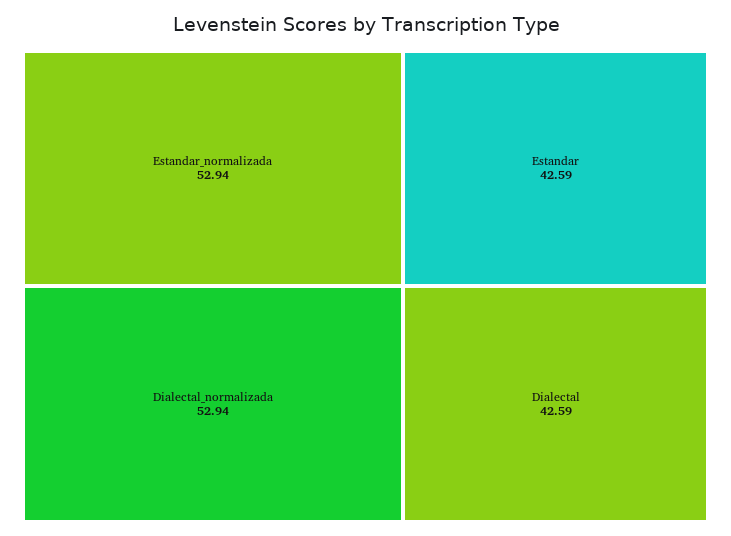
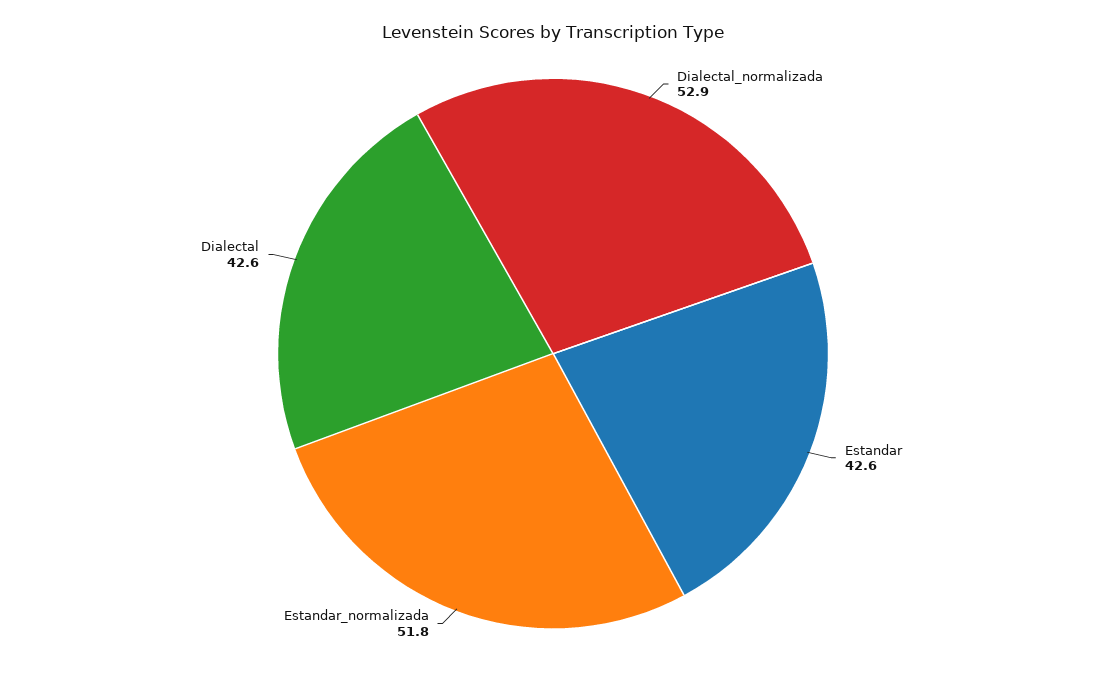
  {
-   "Estandar_normalizada": 52.94,
+   "Estandar_normalizada": 51.8,
    "Dialectal_normalizada": 52.94,
    "Estandar": 42.59,
    "Dialectal": 42.59
  }

